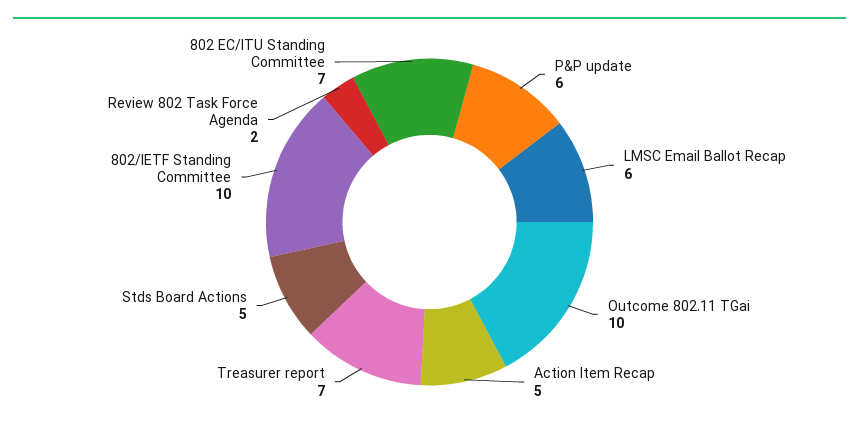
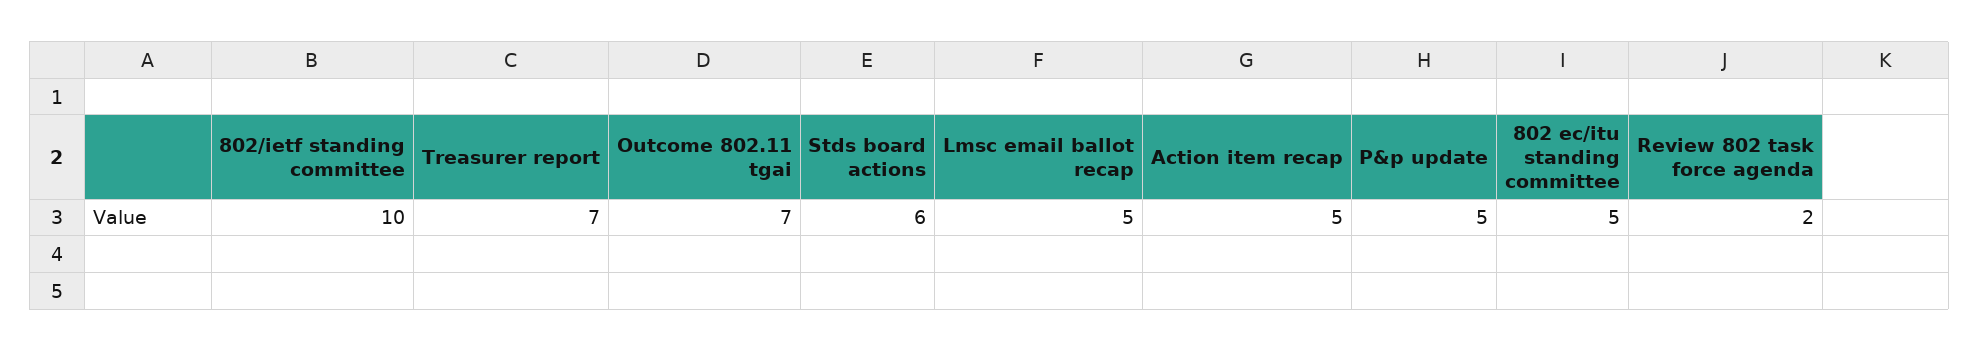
  {
-   "P&P update": 6,
+   "P&P update": 5,
-   "LMSC Email Ballot Recap": 6,
+   "LMSC Email Ballot Recap": 5,
-   "Outcome 802.11 TGai": 10,
+   "Outcome 802.11 TGai": 7,
    "Action Item Recap": 5,
    "Treasurer report": 7,
-   "Stds Board Actions": 5,
+   "Stds Board Actions": 6,
    "802/IETF Standing Committee": 10,
    "Review 802 Task Force Agenda": 2,
-   "802 EC/ITU Standing Committee": 7
+   "802 EC/ITU Standing Committee": 5
  }

